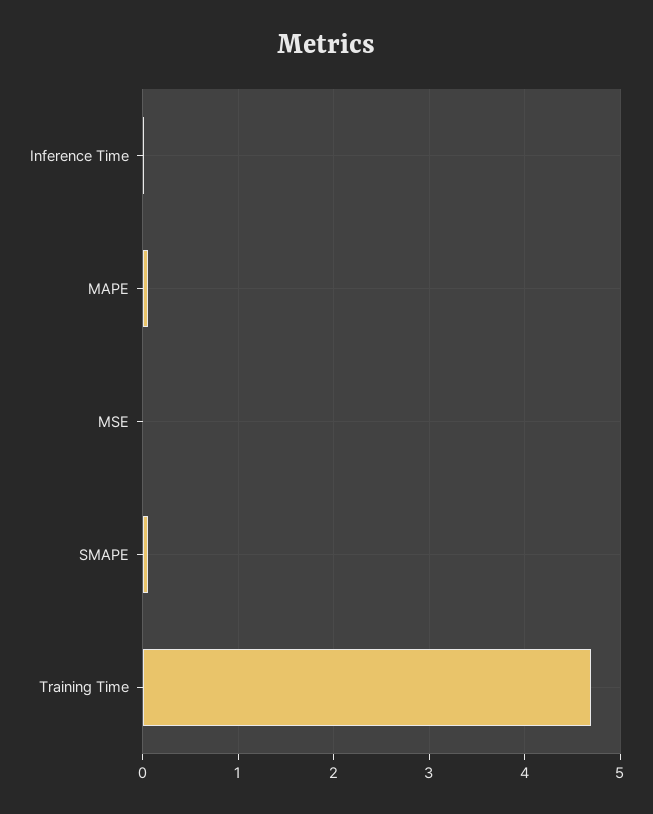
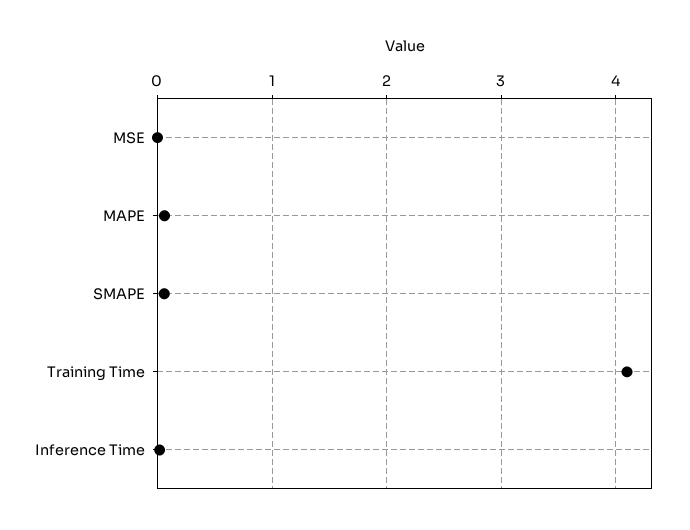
  {
    "Inference Time": 0,
    "MAPE": 0.1,
    "MSE": 0,
    "SMAPE": 0.1,
-   "Training Time": 4.7
+   "Training Time": 4.1
  }

